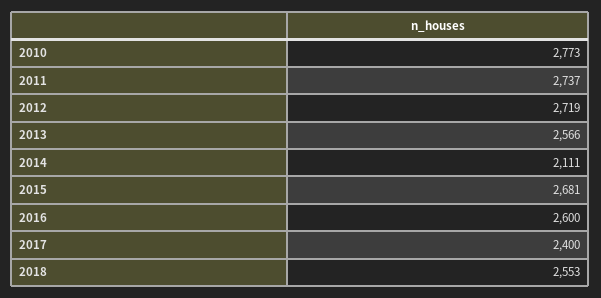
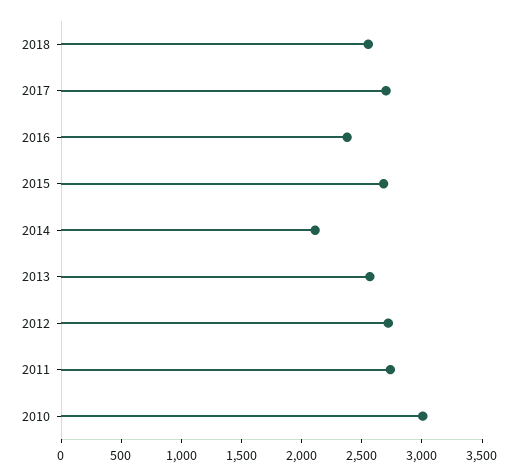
  {
-   "2010": 2773,
+   "2010": 3000,
    "2011": 2737,
    "2012": 2719,
    "2013": 2566,
    "2014": 2111,
    "2015": 2681,
-   "2016": 2600,
+   "2016": 2400,
-   "2017": 2400,
+   "2017": 2700,
    "2018": 2553
  }

